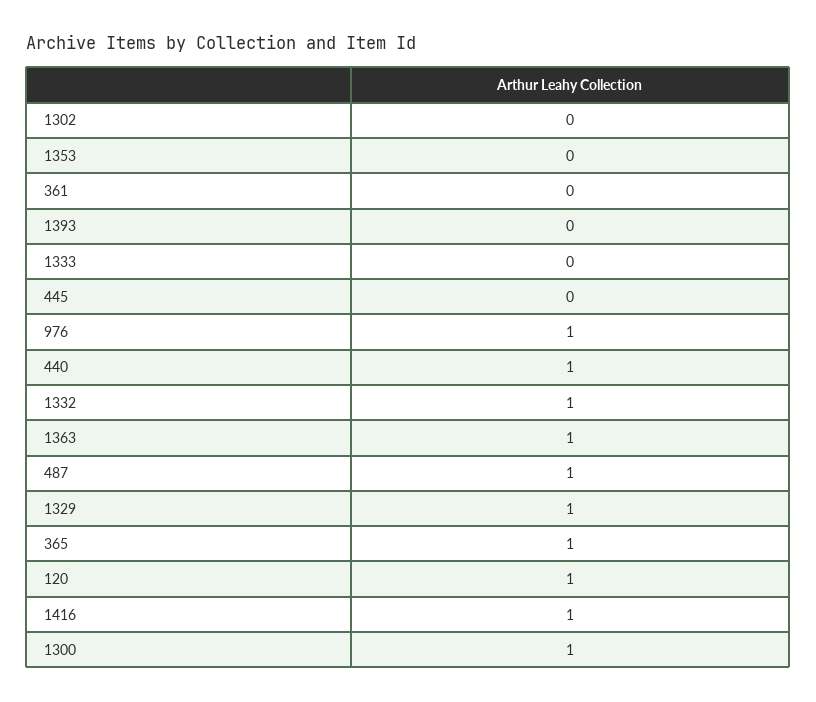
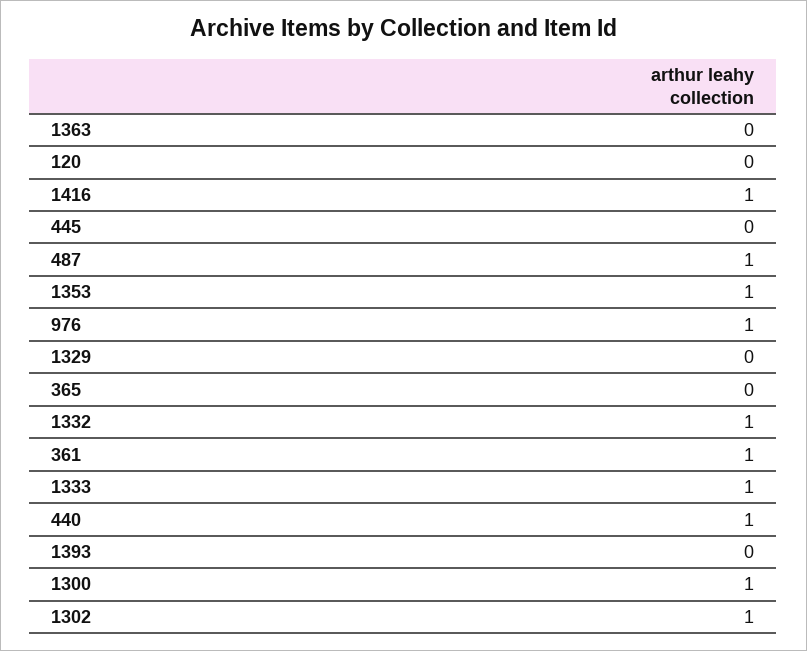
  {
-   "1302": 0,
+   "1302": 1,
-   "1353": 0,
+   "1353": 1,
-   "361": 0,
+   "361": 1,
    "1393": 0,
-   "1333": 0,
+   "1333": 1,
    "445": 0,
    "976": 1,
    "440": 1,
    "1332": 1,
-   "1363": 1,
+   "1363": 0,
    "487": 1,
-   "1329": 1,
+   "1329": 0,
-   "365": 1,
+   "365": 0,
-   "120": 1,
+   "120": 0,
    "1416": 1,
    "1300": 1
  }

